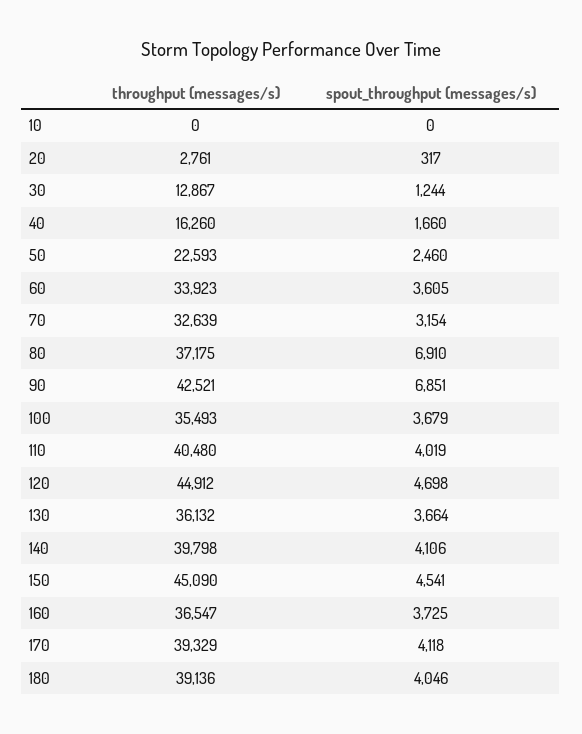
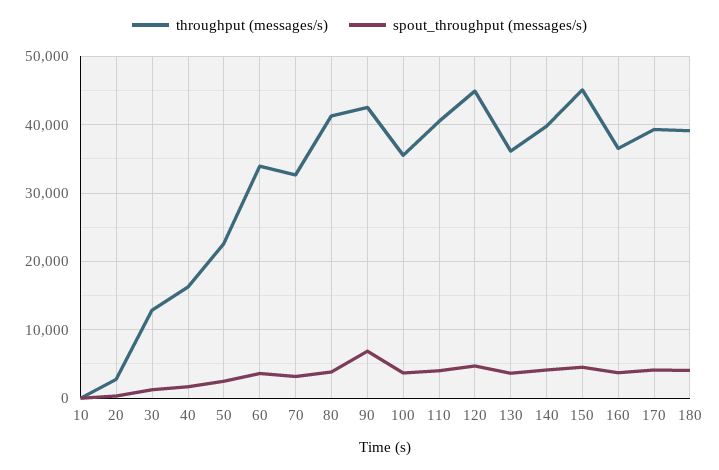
  {
    "throughput (messages/s)": {
      "10": 0,
      "20": 2761,
      "30": 12867,
      "40": 16260,
      "50": 22593,
      "60": 33923,
      "70": 32639,
-     "80": 37175,
+     "80": 41000,
      "90": 42521,
      "100": 35493,
      "110": 40480,
      "120": 44912,
      "130": 36132,
      "140": 39798,
      "150": 45090,
      "160": 36547,
      "170": 39329,
      "180": 39136
    },
    "spout_throughput (messages/s)": {
      "10": 0,
      "20": 317,
      "30": 1244,
      "40": 1660,
      "50": 2460,
      "60": 3605,
      "70": 3154,
-     "80": 6910,
+     "80": 4000,
      "90": 6851,
      "100": 3679,
      "110": 4019,
      "120": 4698,
      "130": 3664,
      "140": 4106,
      "150": 4541,
      "160": 3725,
      "170": 4118,
      "180": 4046
    }
  }

